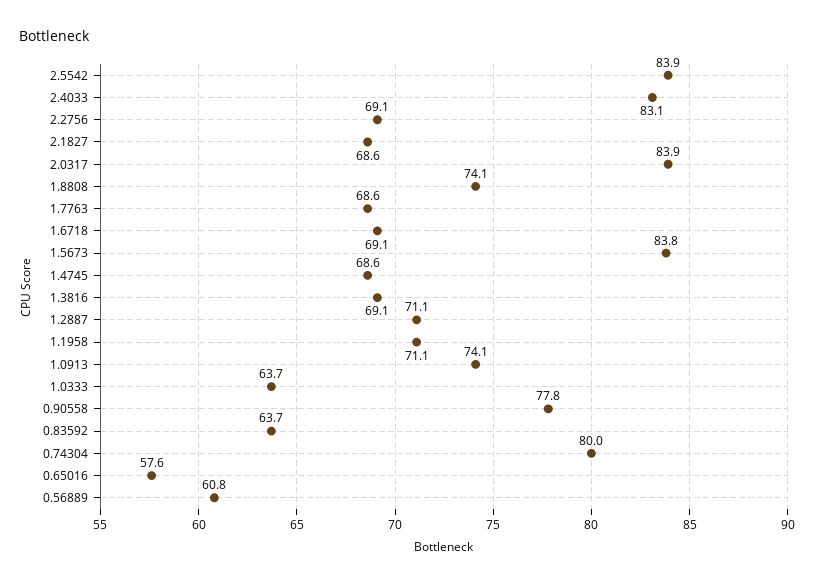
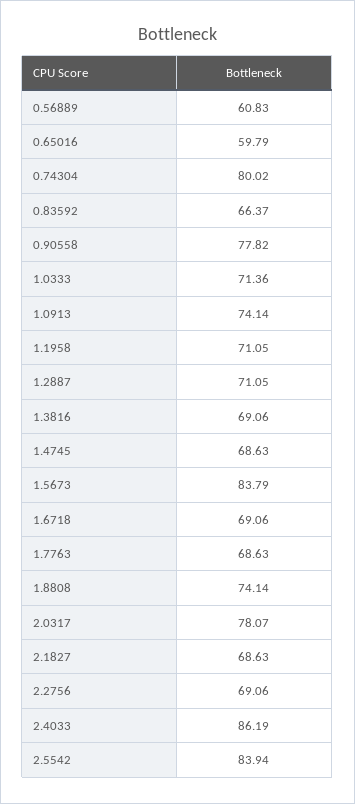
  {
    "2.5542": 83.94,
-   "2.4033": 83.1,
+   "2.4033": 86.19,
    "2.2756": 69.06,
    "2.1827": 68.63,
-   "2.0317": 83.9,
+   "2.0317": 78.07,
    "1.8808": 74.14,
    "1.7763": 68.63,
    "1.6718": 69.06,
    "1.5673": 83.79,
    "1.4745": 68.63,
    "1.3816": 69.06,
    "1.2887": 71.05,
    "1.1958": 71.05,
    "1.0913": 74.14,
-   "1.0333": 63.7,
+   "1.0333": 71.36,
    "0.90558": 77.82,
-   "0.83592": 63.7,
+   "0.83592": 66.37,
    "0.74304": 80.02,
-   "0.65016": 57.6,
+   "0.65016": 59.79,
    "0.56889": 60.83
  }

